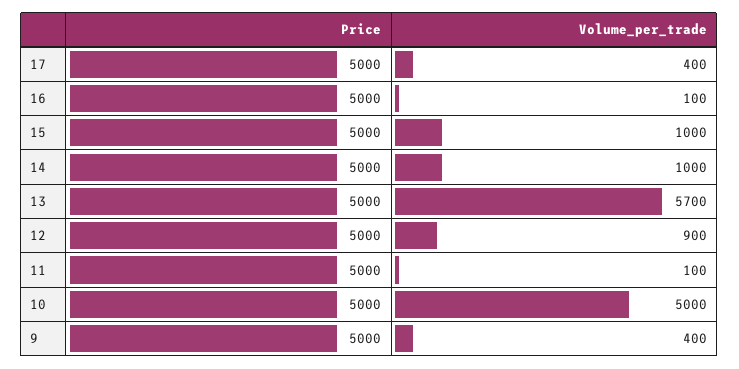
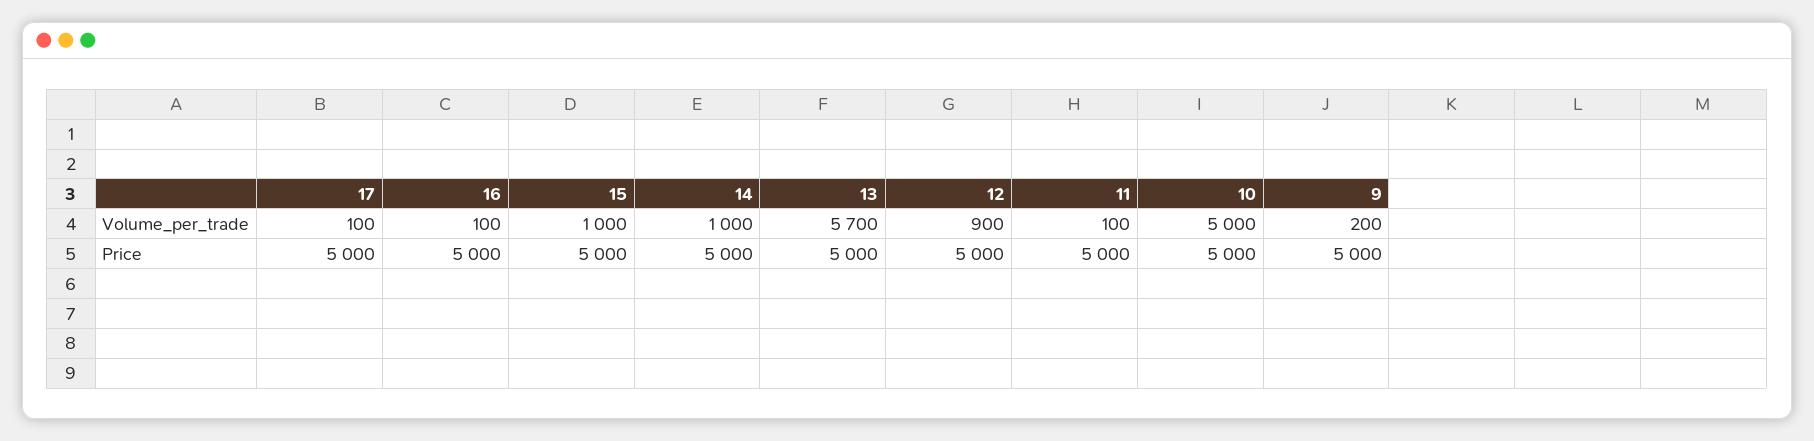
  {
    "Price": {
      "17": 5000,
      "16": 5000,
      "15": 5000,
      "14": 5000,
      "13": 5000,
      "12": 5000,
      "11": 5000,
      "10": 5000,
      "9": 5000
    },
    "Volume_per_trade": {
-     "17": 400,
+     "17": 100,
      "16": 100,
      "15": 1000,
      "14": 1000,
      "13": 5700,
      "12": 900,
      "11": 100,
      "10": 5000,
-     "9": 400
+     "9": 200
    }
  }

